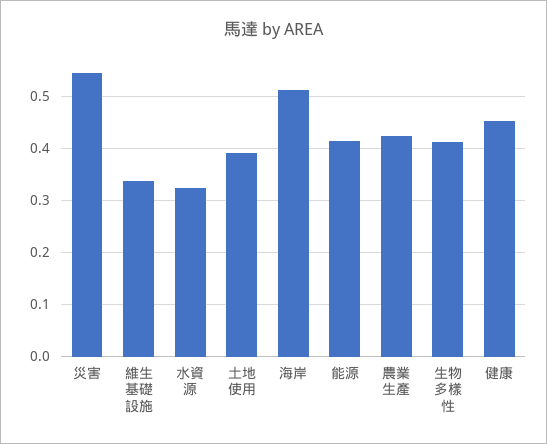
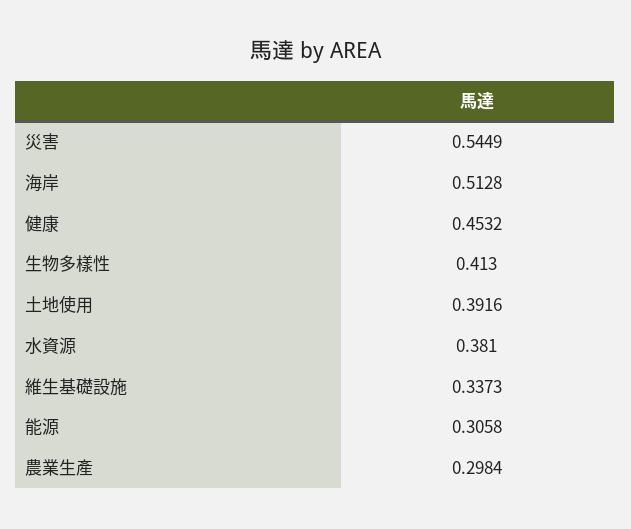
  {
    "災害": 0.5449,
    "維生基礎設施": 0.3373,
-   "水資源": 0.32,
+   "水資源": 0.381,
    "土地使用": 0.3916,
    "海岸": 0.5128,
-   "能源": 0.42,
+   "能源": 0.3058,
-   "農業生產": 0.42,
+   "農業生產": 0.2984,
    "生物多樣性": 0.413,
    "健康": 0.4532
  }

